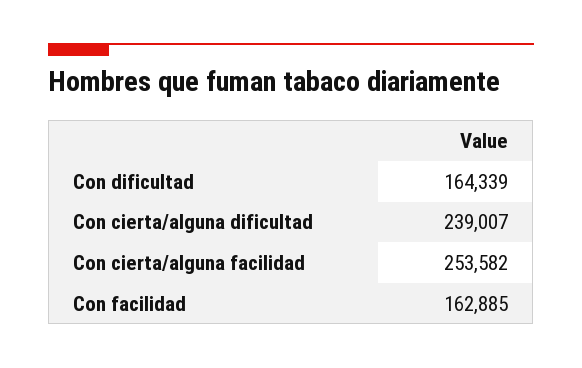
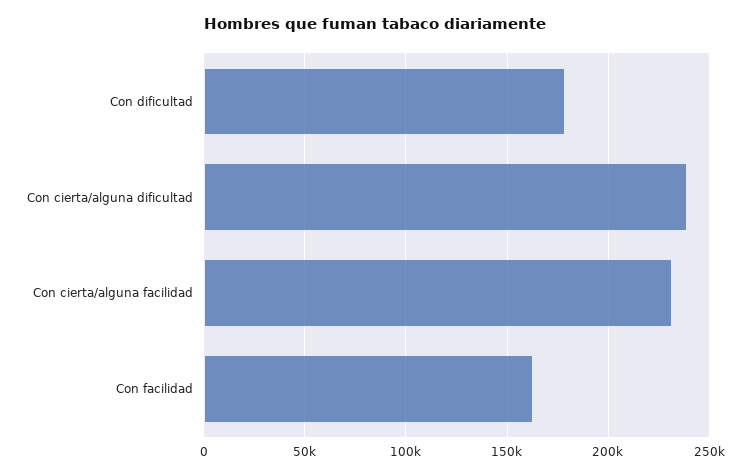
  {
-   "Con dificultad": 164339,
+   "Con dificultad": 180000,
    "Con cierta/alguna dificultad": 239007,
-   "Con cierta/alguna facilidad": 253582,
+   "Con cierta/alguna facilidad": 230000,
    "Con facilidad": 162885
  }

